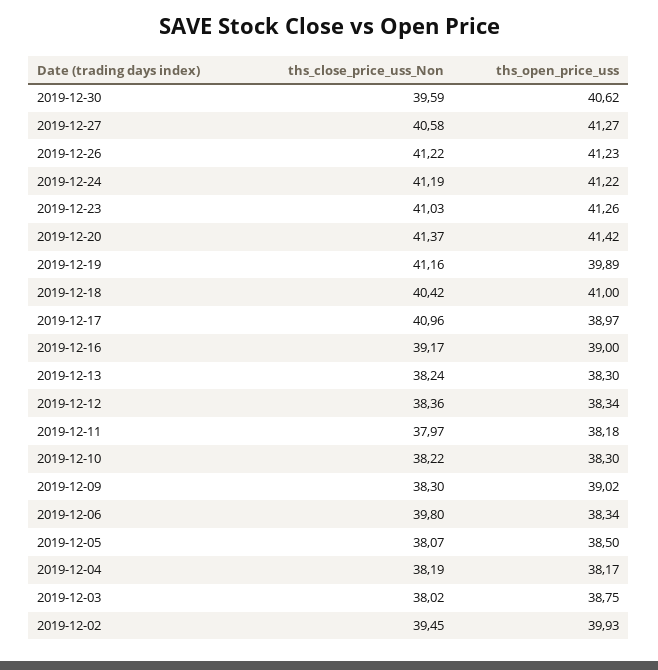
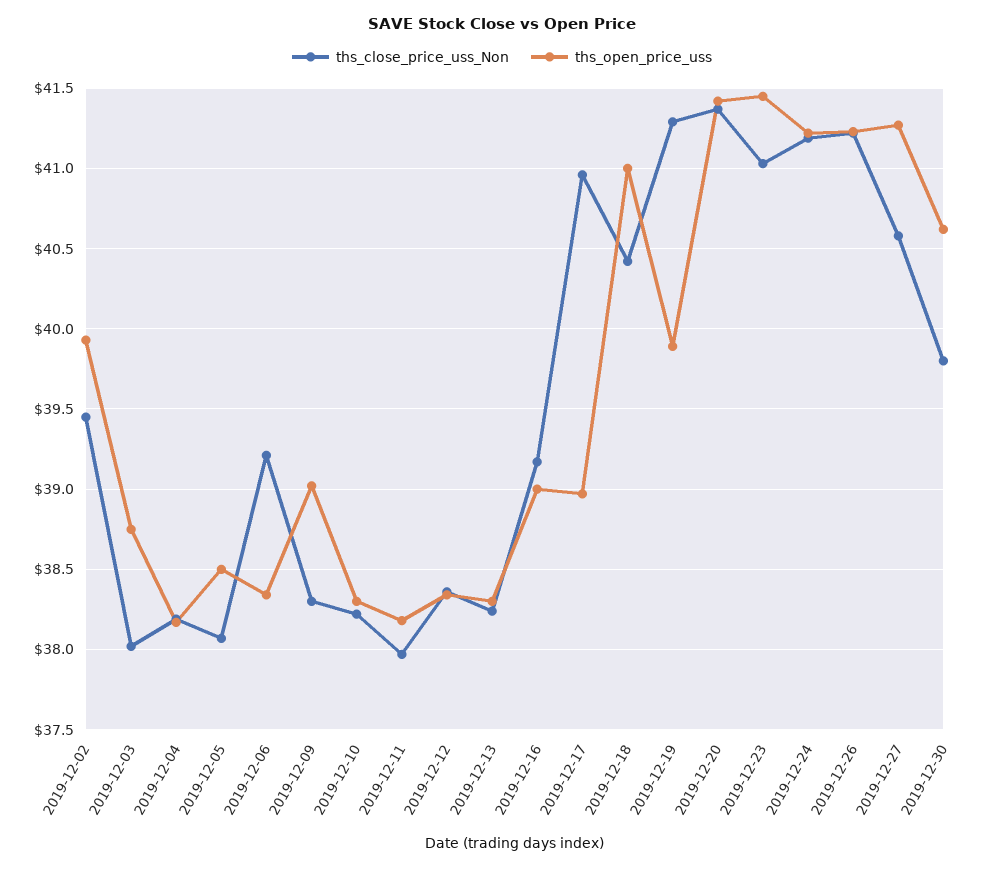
  {
    "ths_close_price_uss_Non": {
-     "2019-12-30": 39.59,
+     "2019-12-30": 39.8,
      "2019-12-27": 40.58,
      "2019-12-26": 41.22,
      "2019-12-24": 41.19,
      "2019-12-23": 41.03,
      "2019-12-20": 41.37,
-     "2019-12-19": 41.16,
+     "2019-12-19": 41.3,
      "2019-12-18": 40.42,
      "2019-12-17": 40.96,
      "2019-12-16": 39.17,
      "2019-12-13": 38.24,
      "2019-12-12": 38.36,
      "2019-12-11": 37.97,
      "2019-12-10": 38.22,
      "2019-12-09": 38.3,
-     "2019-12-06": 39.8,
+     "2019-12-06": 39.2,
      "2019-12-05": 38.07,
      "2019-12-04": 38.19,
      "2019-12-03": 38.02,
      "2019-12-02": 39.45
    },
    "ths_open_price_uss": {
      "2019-12-30": 40.62,
      "2019-12-27": 41.27,
      "2019-12-26": 41.23,
      "2019-12-24": 41.22,
-     "2019-12-23": 41.26,
+     "2019-12-23": 41.45,
      "2019-12-20": 41.42,
      "2019-12-19": 39.89,
      "2019-12-18": 41,
      "2019-12-17": 38.97,
      "2019-12-16": 39,
      "2019-12-13": 38.3,
      "2019-12-12": 38.34,
      "2019-12-11": 38.18,
      "2019-12-10": 38.3,
      "2019-12-09": 39.02,
      "2019-12-06": 38.34,
      "2019-12-05": 38.5,
      "2019-12-04": 38.17,
      "2019-12-03": 38.75,
      "2019-12-02": 39.93
    }
  }

